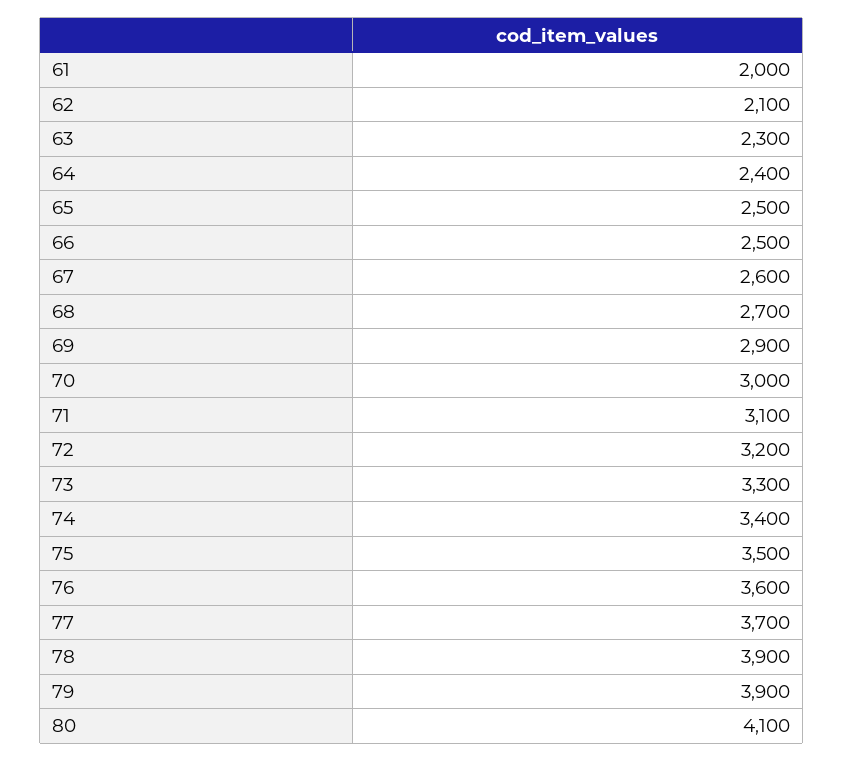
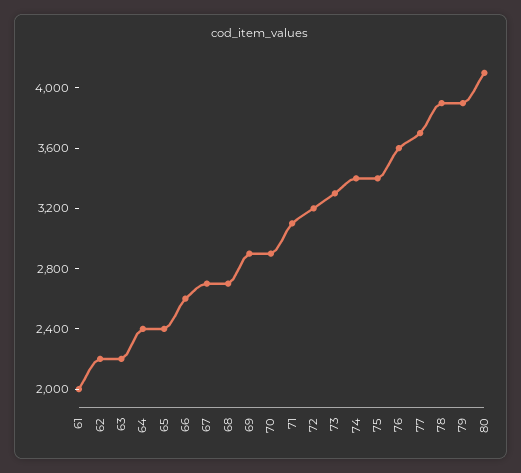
  {
    "61": 2000,
-   "62": 2100,
+   "62": 2200,
-   "63": 2300,
+   "63": 2200,
    "64": 2400,
-   "65": 2500,
+   "65": 2400,
-   "66": 2500,
+   "66": 2600,
-   "67": 2600,
+   "67": 2700,
    "68": 2700,
    "69": 2900,
-   "70": 3000,
+   "70": 2900,
    "71": 3100,
    "72": 3200,
    "73": 3300,
    "74": 3400,
-   "75": 3500,
+   "75": 3400,
    "76": 3600,
    "77": 3700,
    "78": 3900,
    "79": 3900,
    "80": 4100
  }

